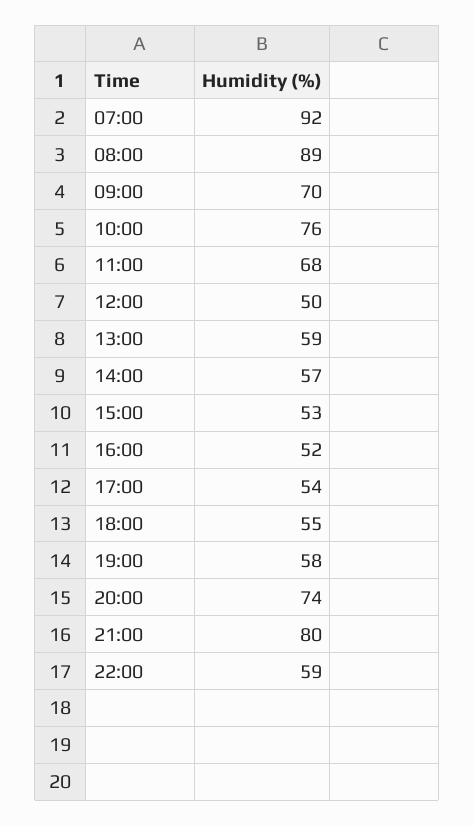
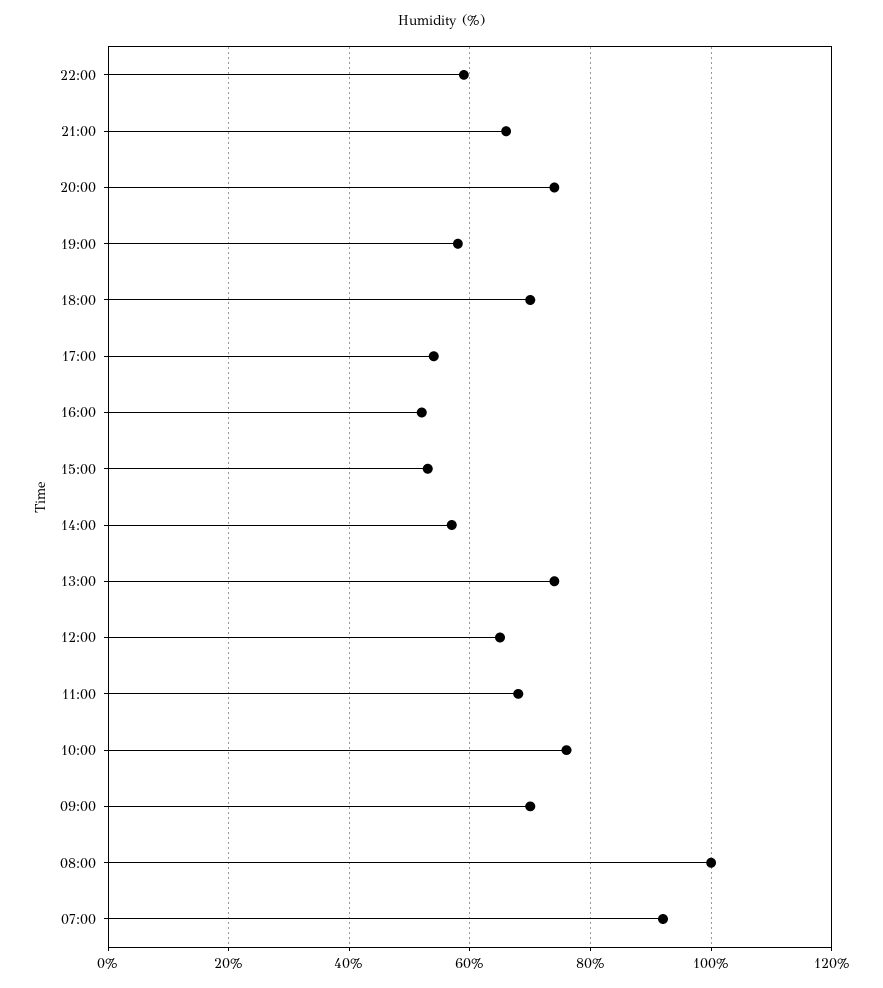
  {
    "07:00": 92,
-   "08:00": 89,
+   "08:00": 100,
    "09:00": 70,
    "10:00": 76,
    "11:00": 68,
-   "12:00": 50,
+   "12:00": 65,
-   "13:00": 59,
+   "13:00": 75,
    "14:00": 57,
    "15:00": 53,
    "16:00": 52,
    "17:00": 54,
-   "18:00": 55,
+   "18:00": 70,
    "19:00": 58,
    "20:00": 74,
-   "21:00": 80,
+   "21:00": 65,
    "22:00": 59
  }

